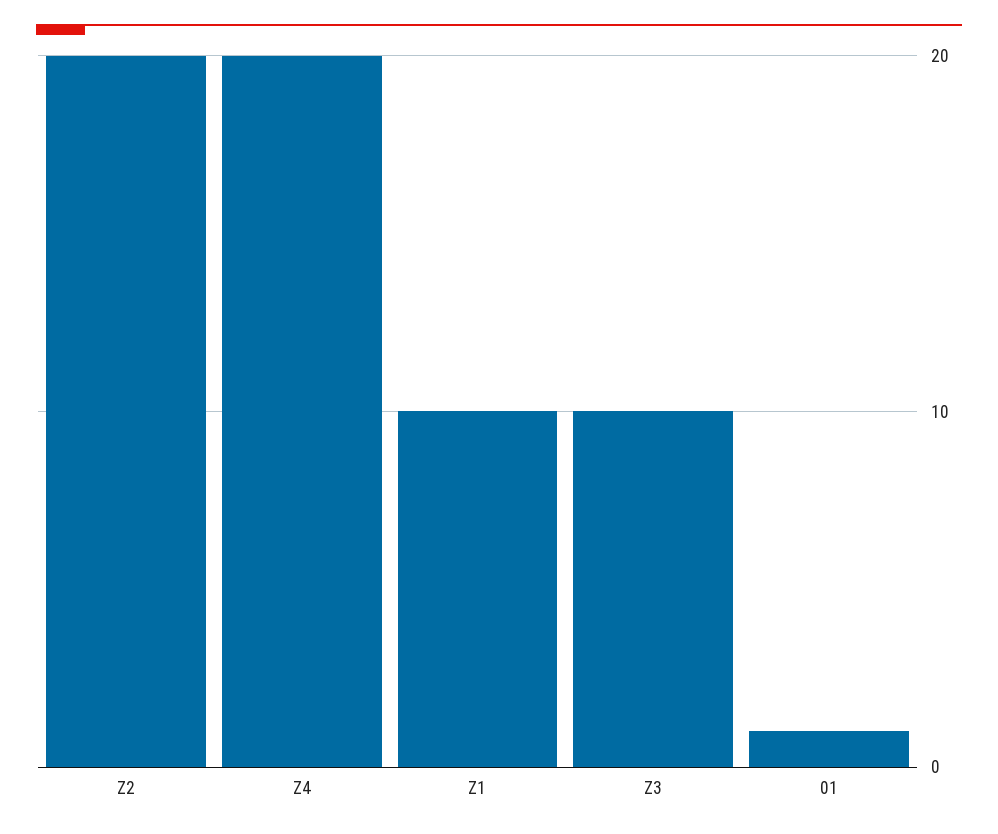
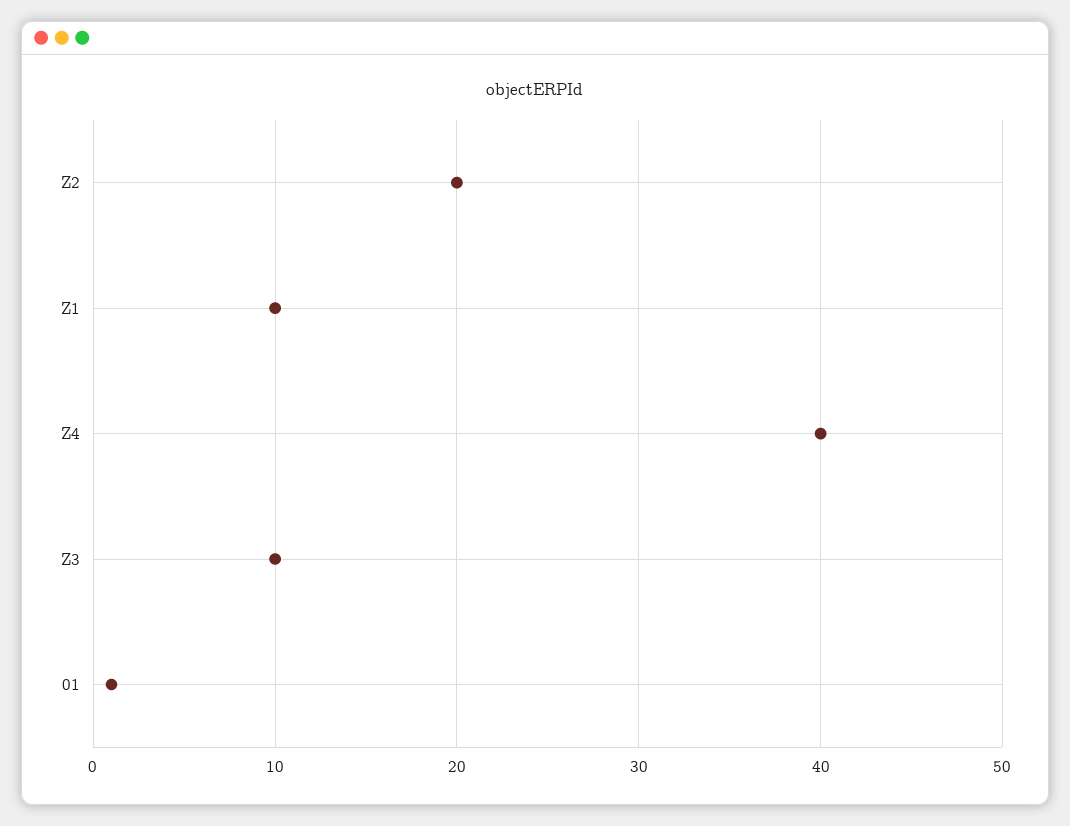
  {
    "Z2": 20,
-   "Z4": 20,
+   "Z4": 40,
    "Z1": 10,
    "Z3": 10,
    "01": 1
  }

